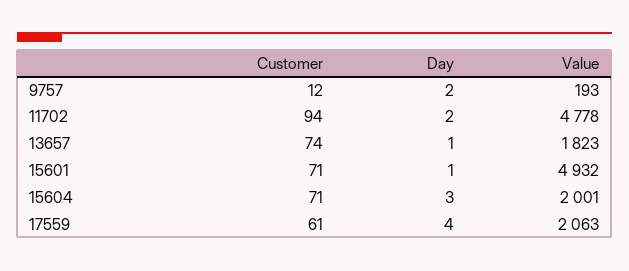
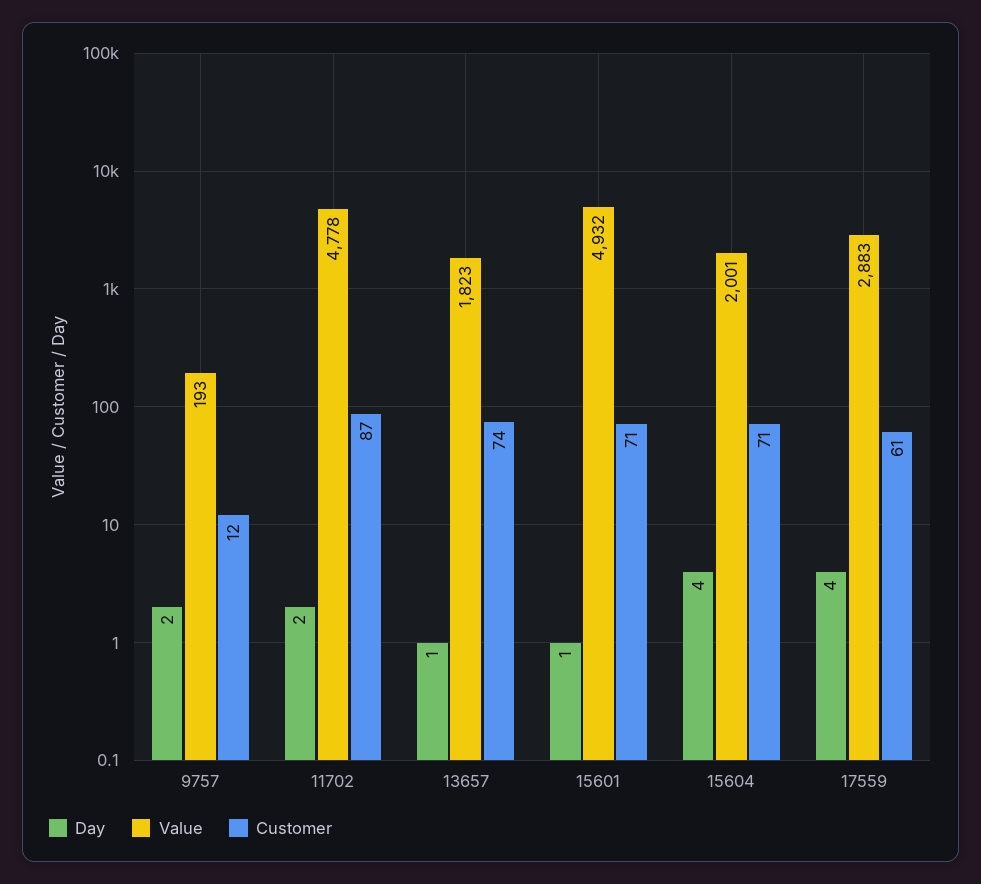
  {
    "Customer": {
      "9757": 12,
-     "11702": 94,
+     "11702": 87,
      "13657": 74,
      "15601": 71,
      "15604": 71,
      "17559": 61
    },
    "Day": {
      "9757": 2,
      "11702": 2,
      "13657": 1,
      "15601": 1,
-     "15604": 3,
+     "15604": 4,
      "17559": 4
    },
    "Value": {
      "9757": 193,
      "11702": 4778,
      "13657": 1823,
      "15601": 4932,
      "15604": 2001,
-     "17559": 2063
+     "17559": 2883
    }
  }

